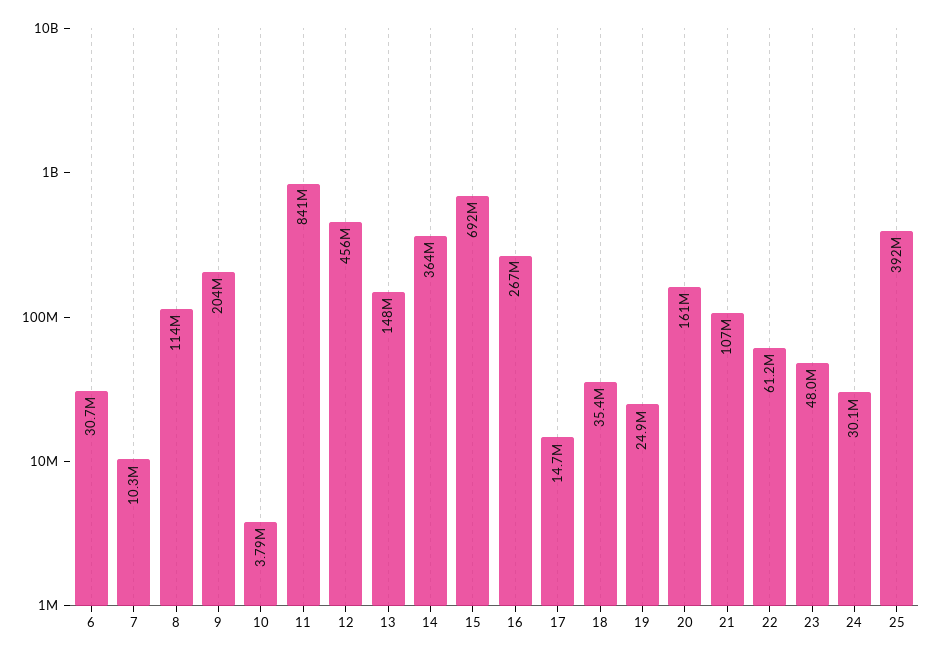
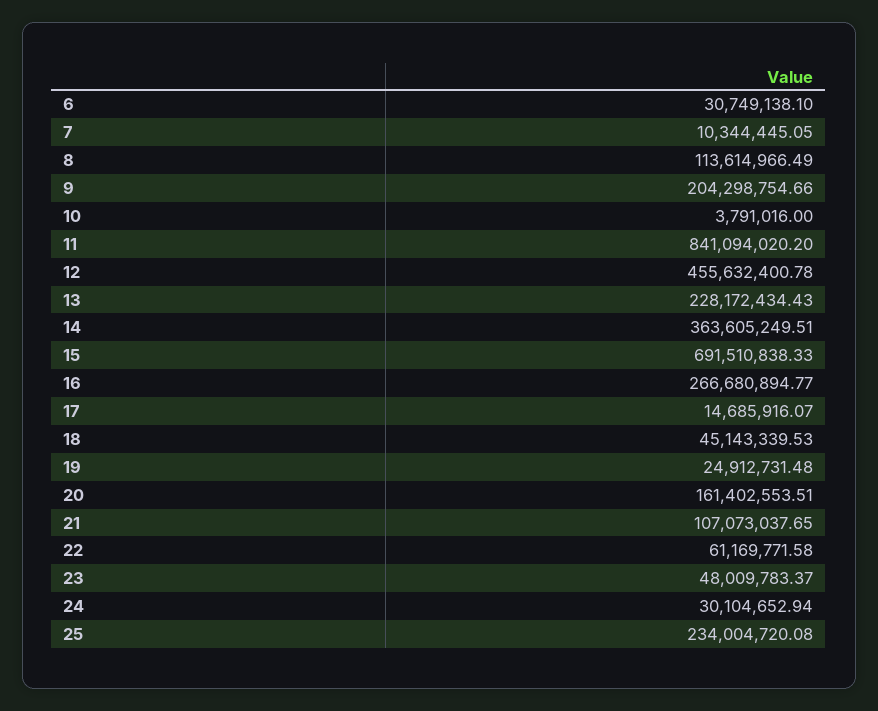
  {
    "6": 30749138.1,
    "7": 10344445.05,
    "8": 113614966.49,
    "9": 204298754.66,
    "10": 3791016,
    "11": 841094020.2,
    "12": 455632400.78,
-   "13": 148000000,
+   "13": 228172434.43,
    "14": 363605249.51,
    "15": 691510838.33,
    "16": 266680894.77,
    "17": 14685916.07,
-   "18": 35400000,
+   "18": 45143339.53,
    "19": 24912731.48,
    "20": 161402553.51,
    "21": 107073037.65,
    "22": 61169771.58,
    "23": 48009783.37,
    "24": 30104652.94,
-   "25": 392000000
+   "25": 234004720.08
  }

